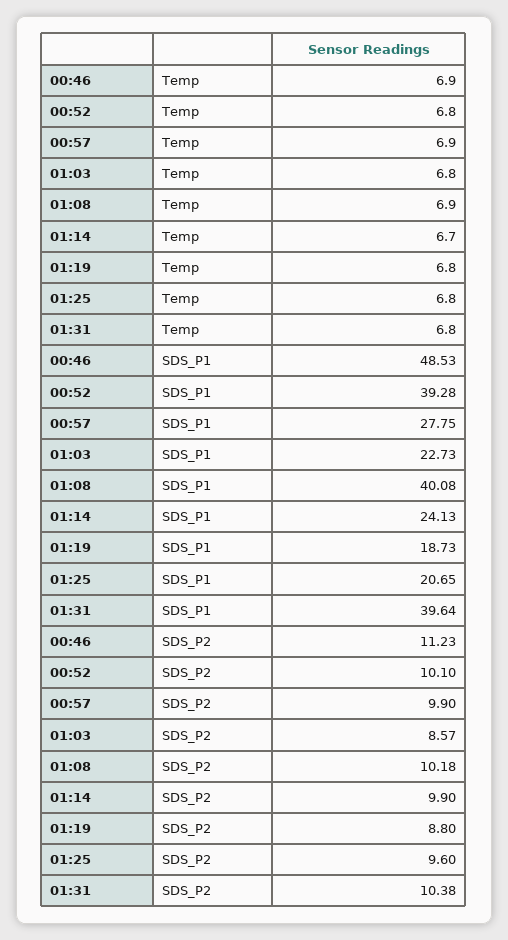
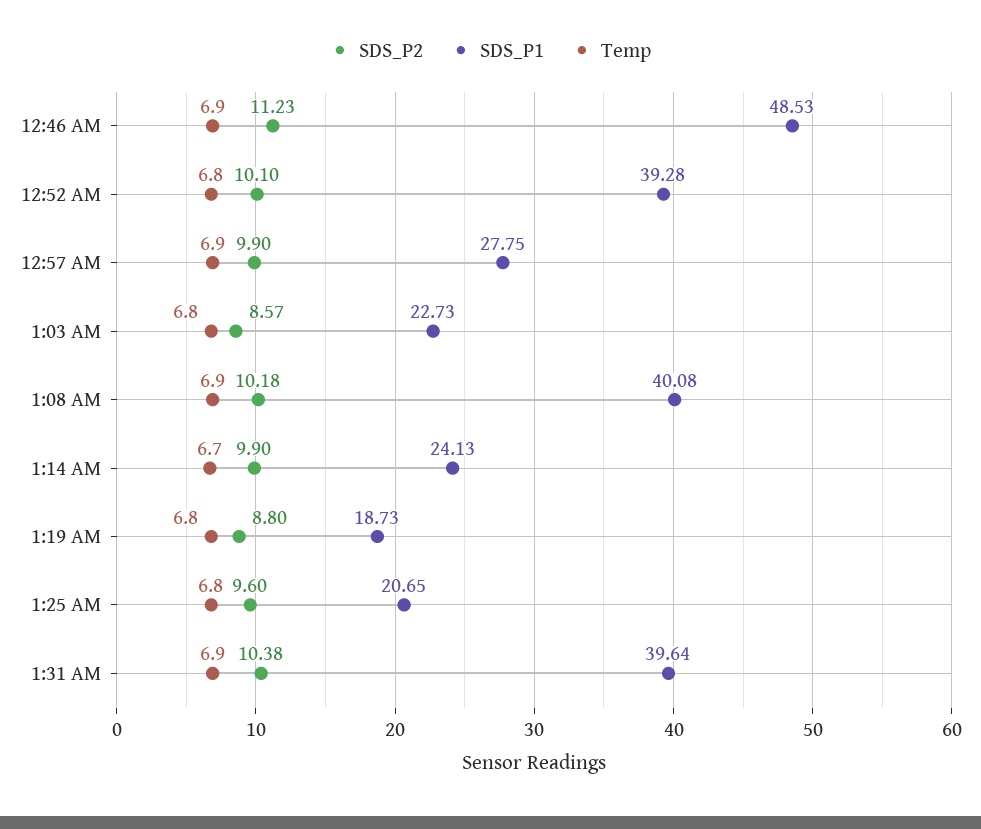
  {
    "Temp": {
      "00:46": 6.9,
      "00:52": 6.8,
      "00:57": 6.9,
      "01:03": 6.8,
      "01:08": 6.9,
      "01:14": 6.7,
      "01:19": 6.8,
      "01:25": 6.8,
-     "01:31": 6.8
+     "01:31": 6.9
    },
    "SDS_P1": {
      "00:46": 48.53,
      "00:52": 39.28,
      "00:57": 27.75,
      "01:03": 22.73,
      "01:08": 40.08,
      "01:14": 24.13,
      "01:19": 18.73,
      "01:25": 20.65,
      "01:31": 39.64
    },
    "SDS_P2": {
      "00:46": 11.23,
      "00:52": 10.1,
      "00:57": 9.9,
      "01:03": 8.57,
      "01:08": 10.18,
      "01:14": 9.9,
      "01:19": 8.8,
      "01:25": 9.6,
      "01:31": 10.38
    }
  }

